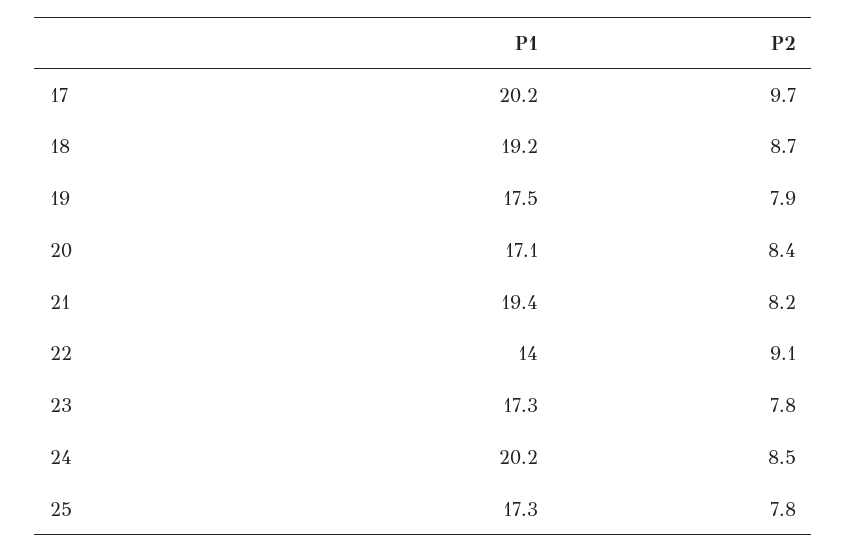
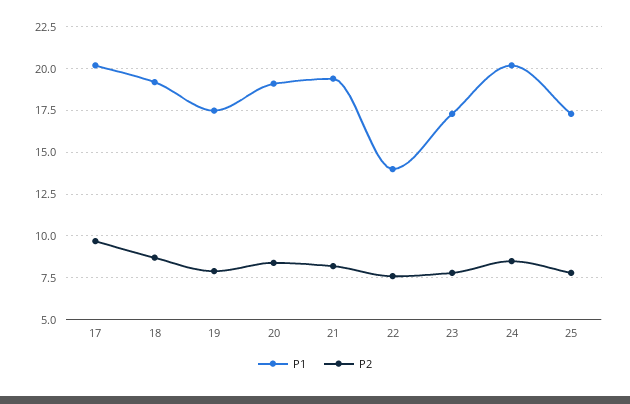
  {
    "P1": {
      "17": 20.2,
      "18": 19.2,
      "19": 17.5,
-     "20": 17.1,
+     "20": 19,
      "21": 19.4,
      "22": 14,
      "23": 17.3,
      "24": 20.2,
      "25": 17.3
    },
    "P2": {
      "17": 9.7,
      "18": 8.7,
      "19": 7.9,
      "20": 8.4,
      "21": 8.2,
-     "22": 9.1,
+     "22": 7.5,
      "23": 7.8,
      "24": 8.5,
      "25": 7.8
    }
  }

